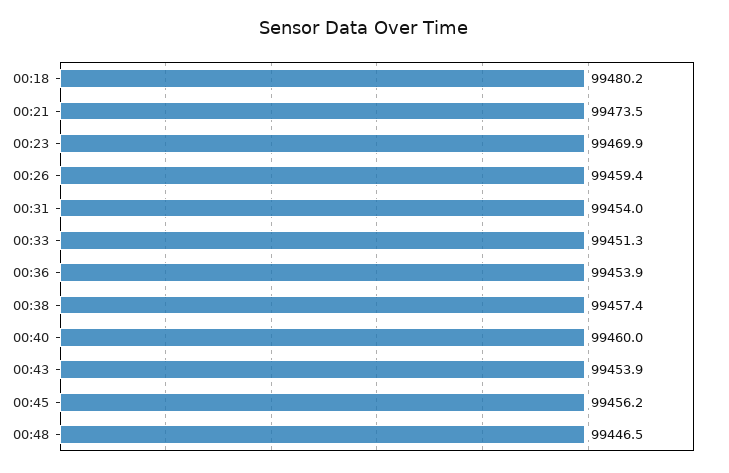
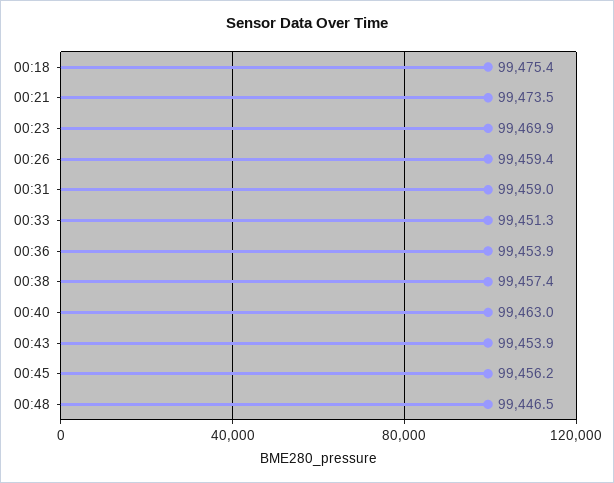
  {
-   "00:18": 99480.2,
+   "00:18": 99475.4,
    "00:21": 99473.5,
    "00:23": 99469.9,
    "00:26": 99459.4,
-   "00:31": 99454,
+   "00:31": 99459,
    "00:33": 99451.3,
    "00:36": 99453.9,
    "00:38": 99457.4,
-   "00:40": 99460,
+   "00:40": 99463,
    "00:43": 99453.9,
    "00:45": 99456.2,
    "00:48": 99446.5
  }

